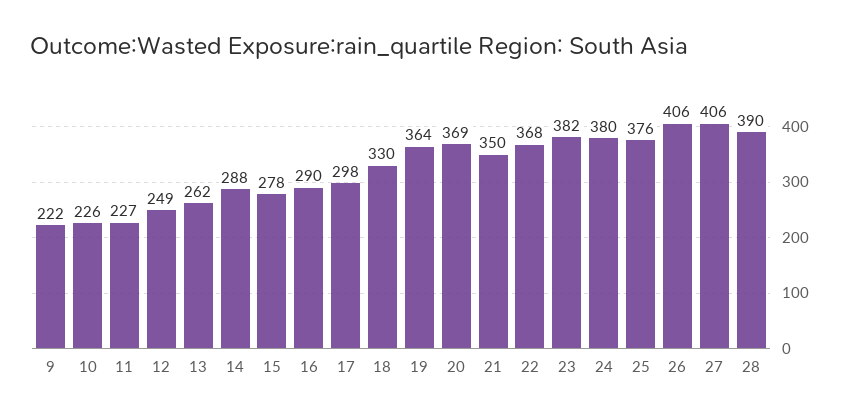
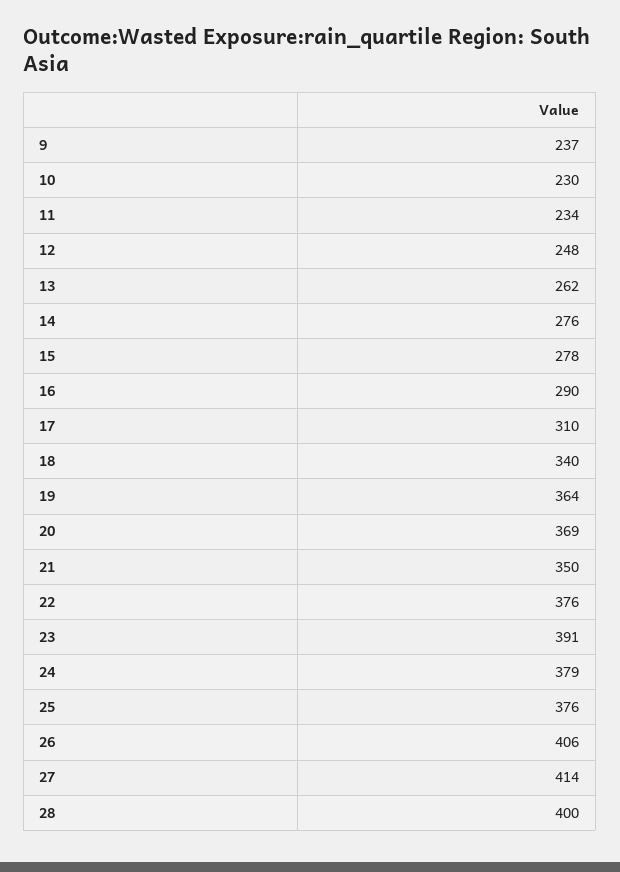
  {
-   "9": 222,
+   "9": 237,
-   "10": 226,
+   "10": 230,
-   "11": 227,
+   "11": 234,
-   "12": 249,
+   "12": 248,
    "13": 262,
-   "14": 288,
+   "14": 276,
    "15": 278,
    "16": 290,
-   "17": 298,
+   "17": 310,
-   "18": 330,
+   "18": 340,
    "19": 364,
    "20": 369,
    "21": 350,
-   "22": 368,
+   "22": 376,
-   "23": 382,
+   "23": 391,
-   "24": 380,
+   "24": 379,
    "25": 376,
    "26": 406,
-   "27": 406,
+   "27": 414,
-   "28": 390
+   "28": 400
  }

